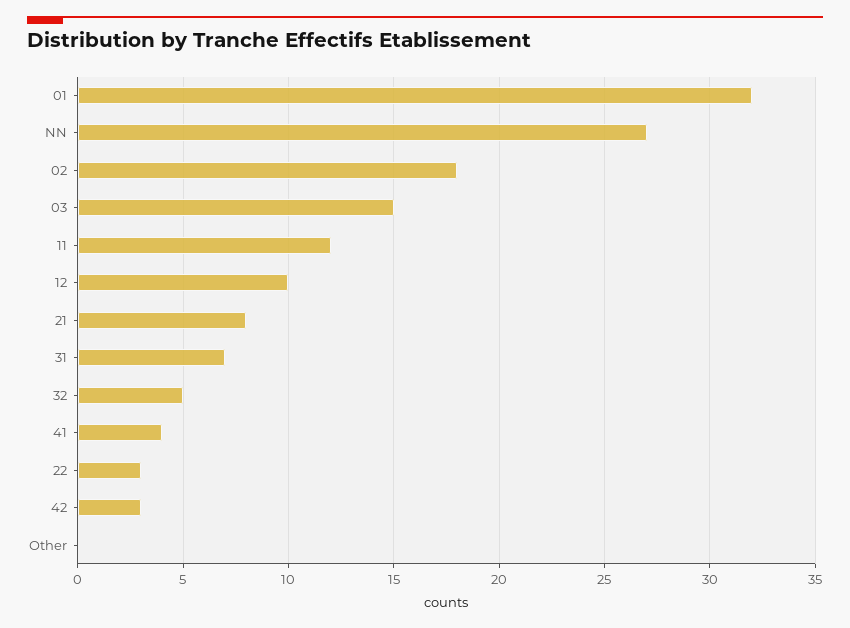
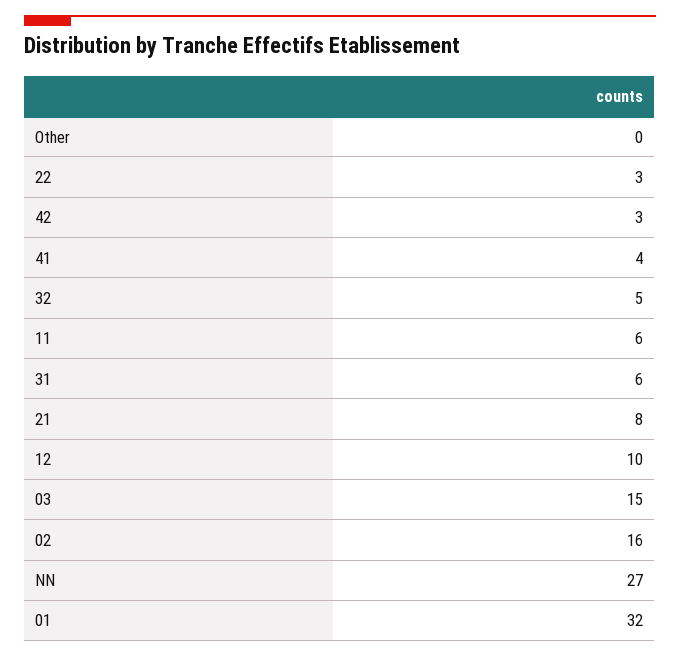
  {
    "01": 32,
    "NN": 27,
-   "02": 18,
+   "02": 16,
    "03": 15,
-   "11": 12,
+   "11": 6,
    "12": 10,
    "21": 8,
-   "31": 7,
+   "31": 6,
    "32": 5,
    "41": 4,
    "22": 3,
    "42": 3,
    "Other": 0
  }

